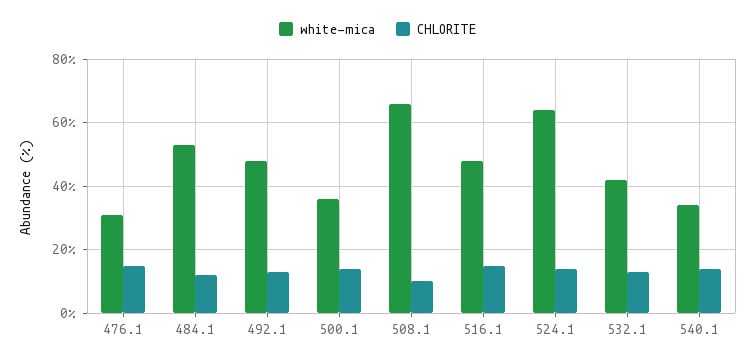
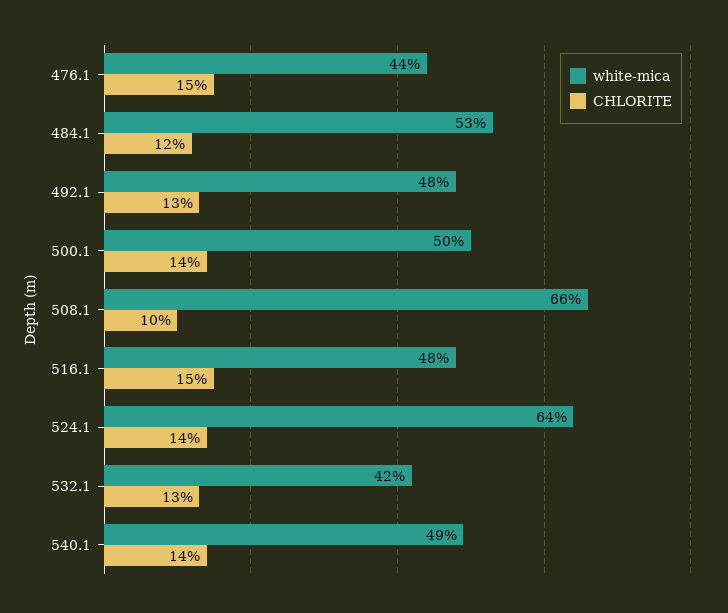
  {
    "white-mica": {
-     "476.1": 30,
+     "476.1": 44,
      "484.1": 53,
      "492.1": 48,
-     "500.1": 35,
+     "500.1": 50,
      "508.1": 66,
      "516.1": 48,
      "524.1": 64,
      "532.1": 42,
-     "540.1": 35
+     "540.1": 49
    },
    "CHLORITE": {
      "476.1": 15,
      "484.1": 12,
      "492.1": 13,
      "500.1": 14,
      "508.1": 10,
      "516.1": 15,
      "524.1": 14,
      "532.1": 13,
      "540.1": 14
    }
  }

